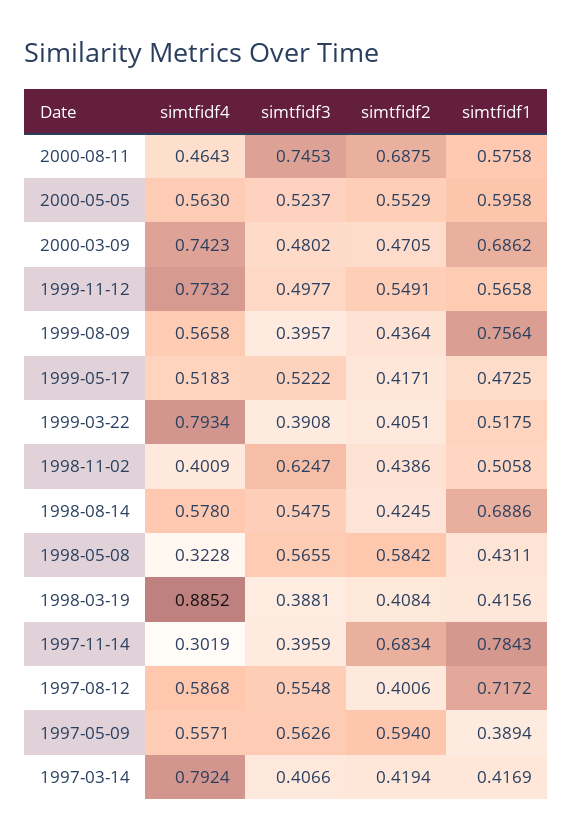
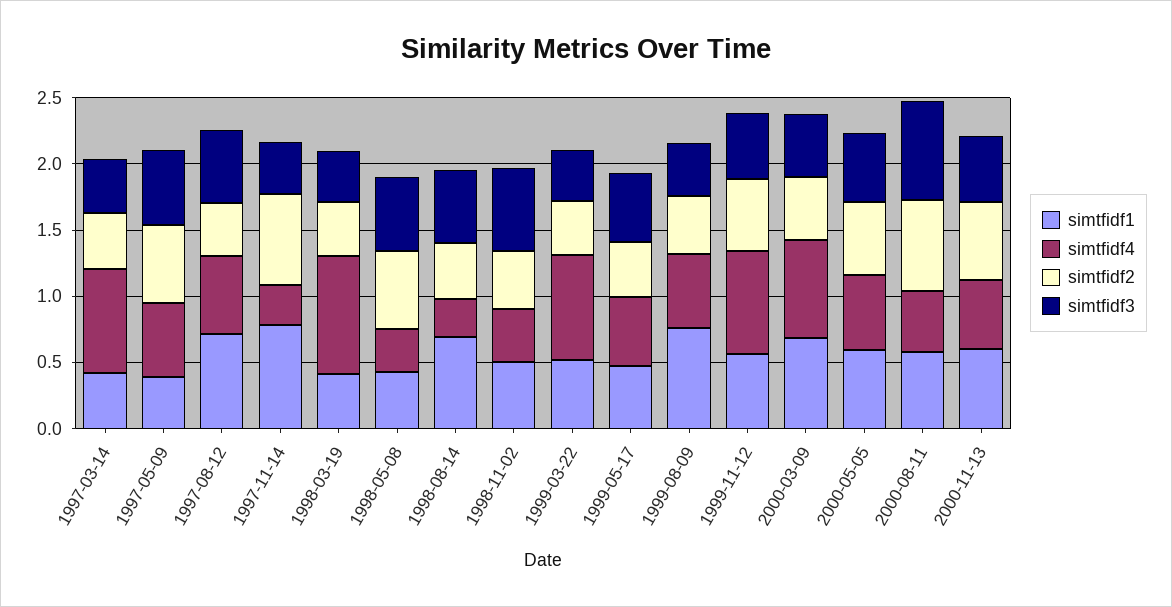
  {
    "simtfidf4": {
      "2000-08-11": 0.4643,
      "2000-05-05": 0.563,
      "2000-03-09": 0.7423,
      "1999-11-12": 0.7732,
      "1999-08-09": 0.5658,
      "1999-05-17": 0.5183,
      "1999-03-22": 0.7934,
      "1998-11-02": 0.4009,
-     "1998-08-14": 0.578,
+     "1998-08-14": 0.3,
      "1998-05-08": 0.3228,
      "1998-03-19": 0.8852,
      "1997-11-14": 0.3019,
      "1997-08-12": 0.5868,
      "1997-05-09": 0.5571,
-     "1997-03-14": 0.7924
+     "1997-03-14": 0.7924,
+     "2000-11-13": 0.5
    },
    "simtfidf3": {
      "2000-08-11": 0.7453,
      "2000-05-05": 0.5237,
      "2000-03-09": 0.4802,
      "1999-11-12": 0.4977,
      "1999-08-09": 0.3957,
      "1999-05-17": 0.5222,
      "1999-03-22": 0.3908,
      "1998-11-02": 0.6247,
      "1998-08-14": 0.5475,
      "1998-05-08": 0.5655,
      "1998-03-19": 0.3881,
      "1997-11-14": 0.3959,
      "1997-08-12": 0.5548,
      "1997-05-09": 0.5626,
-     "1997-03-14": 0.4066
+     "1997-03-14": 0.4066,
+     "2000-11-13": 0.5
    },
    "simtfidf2": {
      "2000-08-11": 0.6875,
      "2000-05-05": 0.5529,
      "2000-03-09": 0.4705,
      "1999-11-12": 0.5491,
      "1999-08-09": 0.4364,
      "1999-05-17": 0.4171,
      "1999-03-22": 0.4051,
      "1998-11-02": 0.4386,
      "1998-08-14": 0.4245,
      "1998-05-08": 0.5842,
      "1998-03-19": 0.4084,
      "1997-11-14": 0.6834,
      "1997-08-12": 0.4006,
      "1997-05-09": 0.594,
-     "1997-03-14": 0.4194
+     "1997-03-14": 0.4194,
+     "2000-11-13": 0.6
    },
    "simtfidf1": {
      "2000-08-11": 0.5758,
      "2000-05-05": 0.5958,
      "2000-03-09": 0.6862,
      "1999-11-12": 0.5658,
      "1999-08-09": 0.7564,
      "1999-05-17": 0.4725,
      "1999-03-22": 0.5175,
      "1998-11-02": 0.5058,
      "1998-08-14": 0.6886,
      "1998-05-08": 0.4311,
      "1998-03-19": 0.4156,
      "1997-11-14": 0.7843,
      "1997-08-12": 0.7172,
      "1997-05-09": 0.3894,
-     "1997-03-14": 0.4169
+     "1997-03-14": 0.4169,
+     "2000-11-13": 0.6
    }
  }

